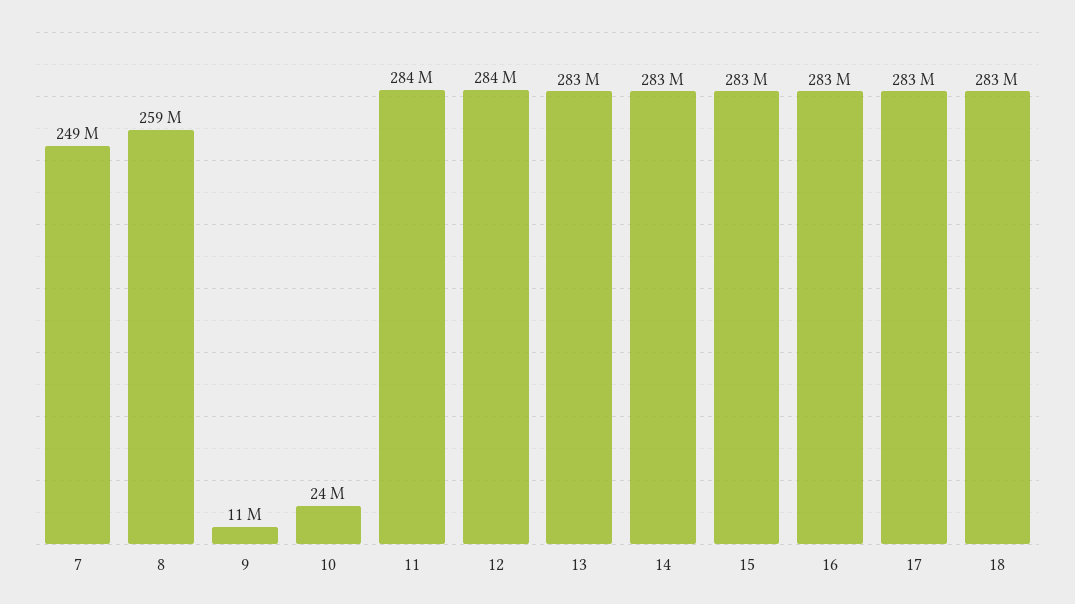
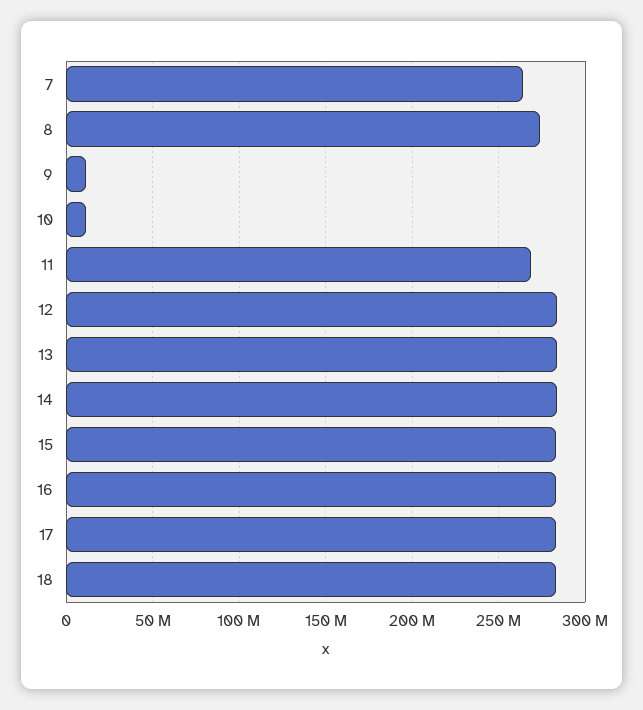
  {
-   "7": 249000000,
+   "7": 265000000,
-   "8": 259000000,
+   "8": 275000000,
    "9": 11000000,
-   "10": 24000000,
+   "10": 10000000,
-   "11": 284000000,
+   "11": 270000000,
    "12": 284000000,
    "13": 283000000,
    "14": 283000000,
    "15": 283000000,
    "16": 283000000,
    "17": 283000000,
    "18": 283000000
  }

